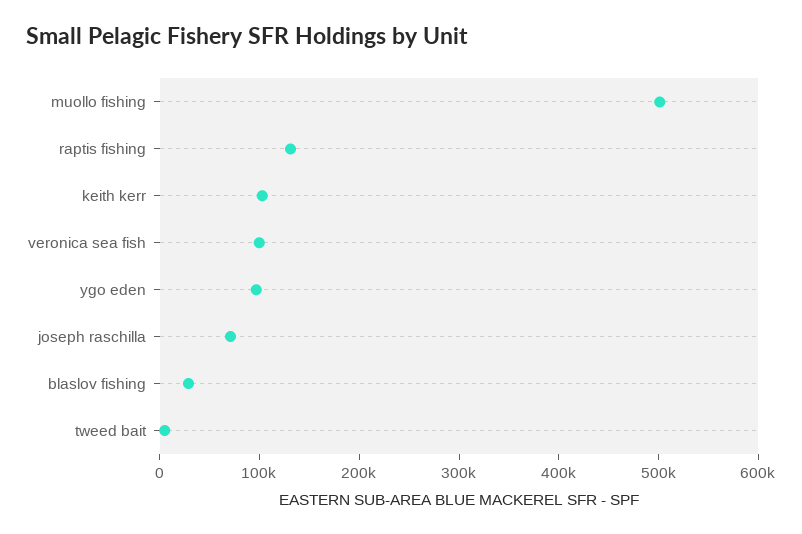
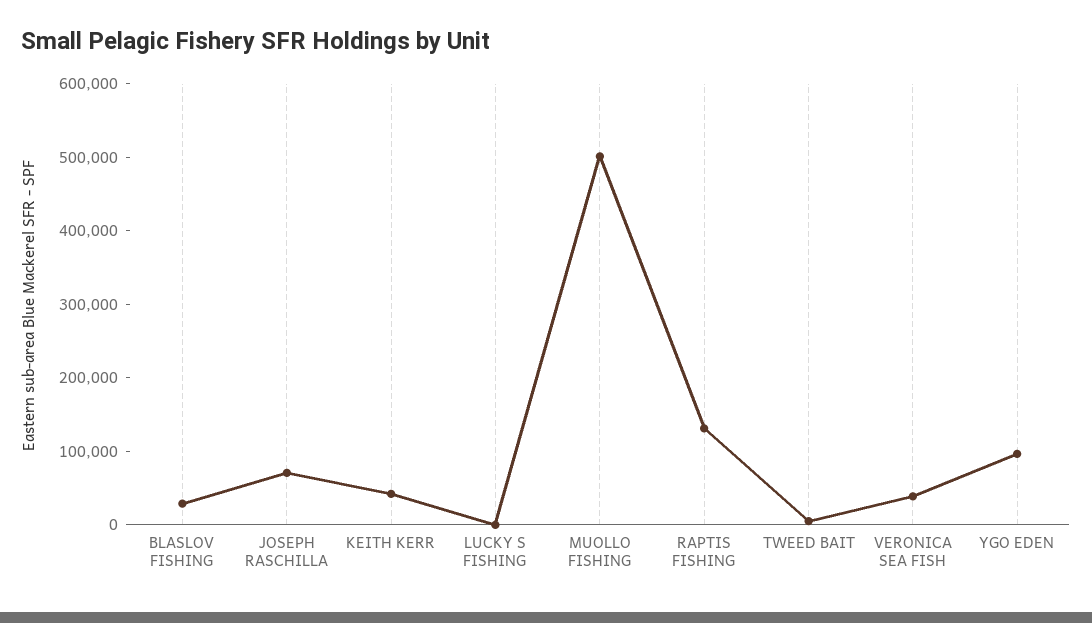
  {
    "muollo fishing": 500000,
    "raptis fishing": 140000,
-   "keith kerr": 100000,
+   "keith kerr": 40000,
-   "veronica sea fish": 100000,
+   "veronica sea fish": 40000,
    "ygo eden": 100000,
    "joseph raschilla": 80000,
    "blaslov fishing": 20000,
-   "tweed bait": 0
+   "tweed bait": 0,
+   "LUCKY S FISHING": 0
  }

